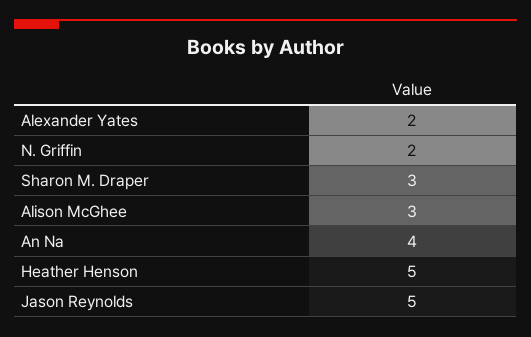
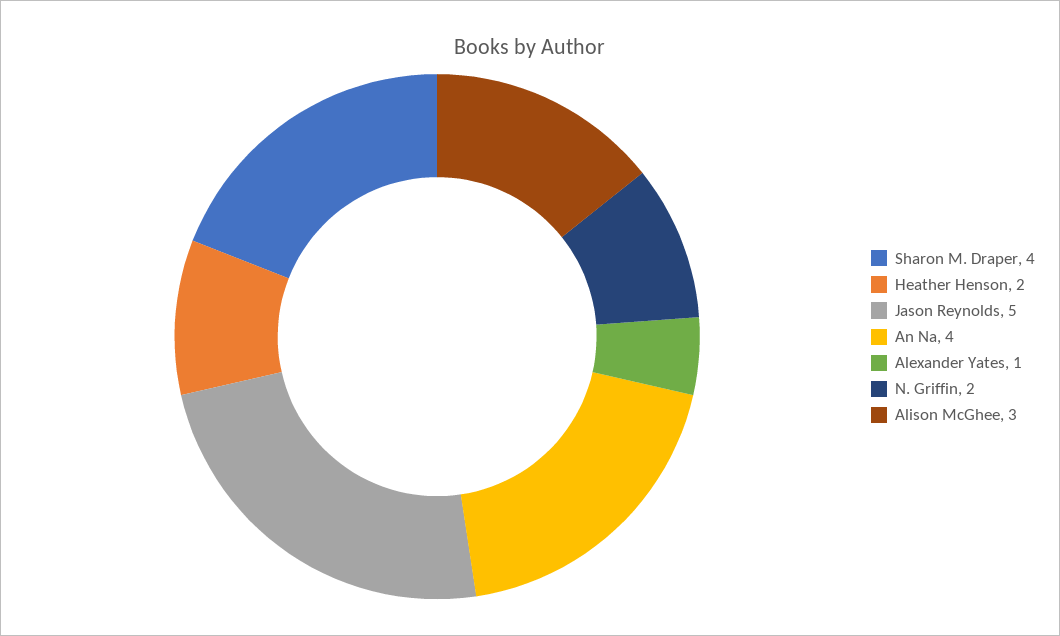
  {
-   "Alexander Yates": 2,
+   "Alexander Yates": 1,
    "N. Griffin": 2,
-   "Sharon M. Draper": 3,
+   "Sharon M. Draper": 4,
    "Alison McGhee": 3,
    "An Na": 4,
-   "Heather Henson": 5,
+   "Heather Henson": 2,
    "Jason Reynolds": 5
  }

